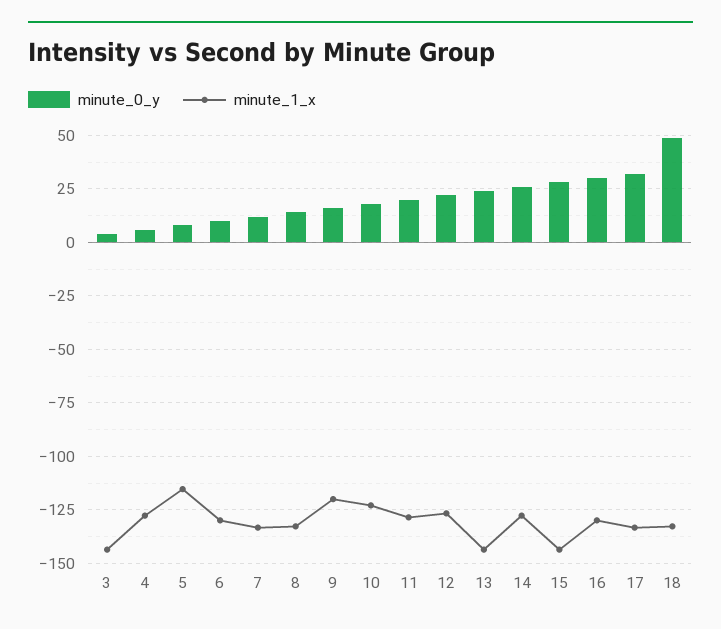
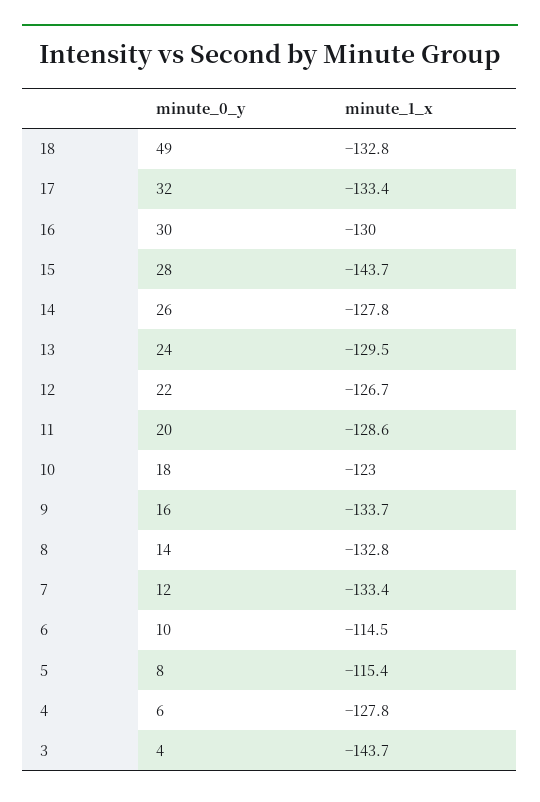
  {
    "minute_0_y": {
      "3": 4,
      "4": 6,
      "5": 8,
      "6": 10,
      "7": 12,
      "8": 14,
      "9": 16,
      "10": 18,
      "11": 20,
      "12": 22,
      "13": 24,
      "14": 26,
      "15": 28,
      "16": 30,
      "17": 32,
      "18": 49
    },
    "minute_1_x": {
      "3": -143.7,
      "4": -127.8,
      "5": -115.4,
-     "6": -130,
+     "6": -114.5,
      "7": -133.4,
      "8": -132.8,
-     "9": -120,
+     "9": -133.7,
      "10": -123,
      "11": -128.6,
      "12": -126.7,
-     "13": -145,
+     "13": -129.5,
      "14": -127.8,
      "15": -143.7,
      "16": -130,
      "17": -133.4,
      "18": -132.8
    }
  }

